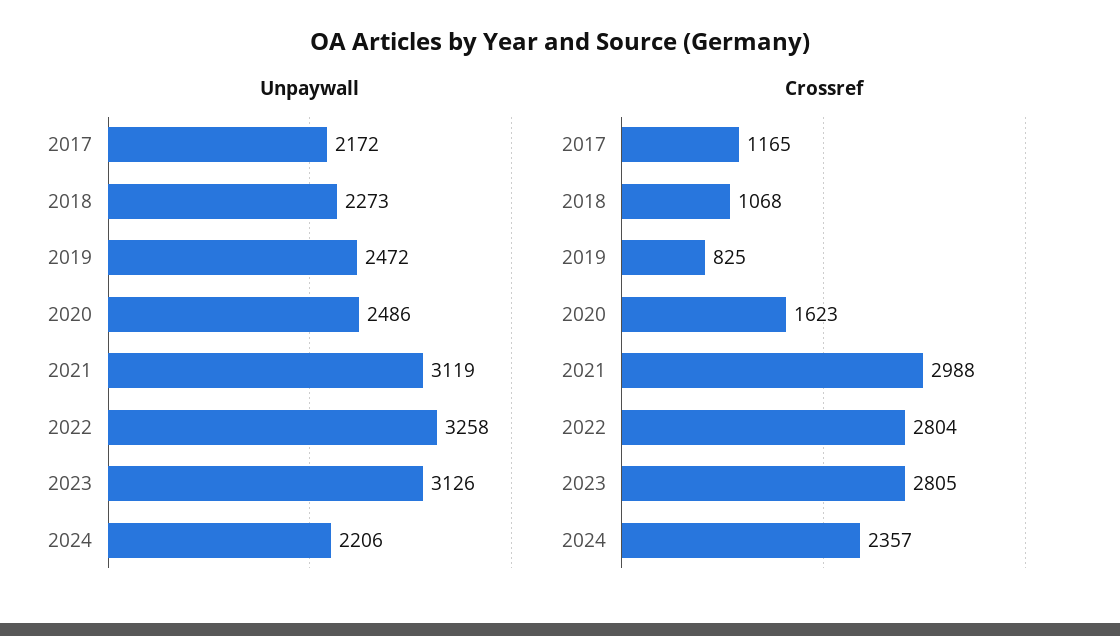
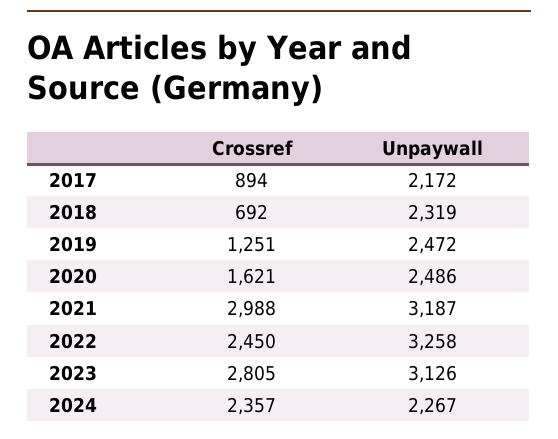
  {
    "Unpaywall": {
      "2017": 2172,
-     "2018": 2273,
+     "2018": 2319,
      "2019": 2472,
      "2020": 2486,
-     "2021": 3119,
+     "2021": 3187,
      "2022": 3258,
      "2023": 3126,
-     "2024": 2206
+     "2024": 2267
    },
    "Crossref": {
-     "2017": 1165,
+     "2017": 894,
-     "2018": 1068,
+     "2018": 692,
-     "2019": 825,
+     "2019": 1251,
-     "2020": 1623,
+     "2020": 1621,
      "2021": 2988,
-     "2022": 2804,
+     "2022": 2450,
      "2023": 2805,
      "2024": 2357
    }
  }

